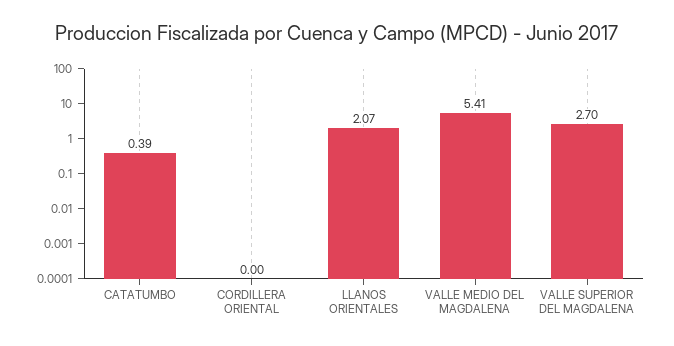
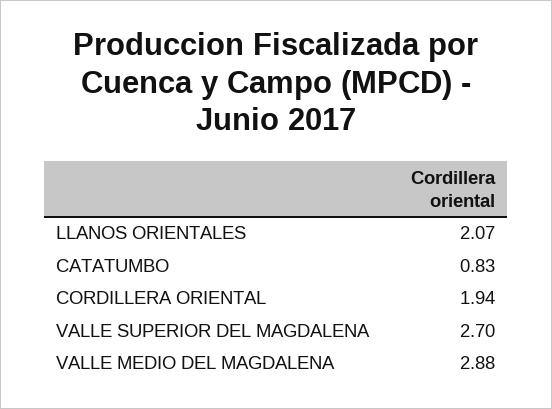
  {
-   "CATATUMBO": 0.39,
+   "CATATUMBO": 0.83,
-   "CORDILLERA ORIENTAL": 0,
+   "CORDILLERA ORIENTAL": 1.94,
    "LLANOS ORIENTALES": 2.07,
-   "VALLE MEDIO DEL MAGDALENA": 5.41,
+   "VALLE MEDIO DEL MAGDALENA": 2.88,
    "VALLE SUPERIOR DEL MAGDALENA": 2.7
  }

